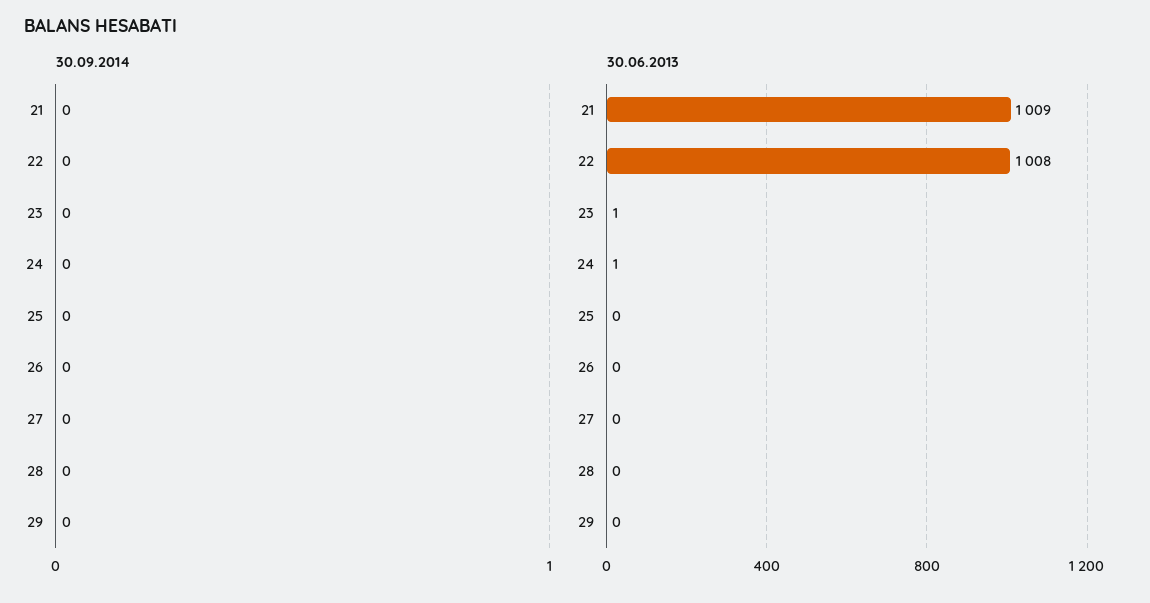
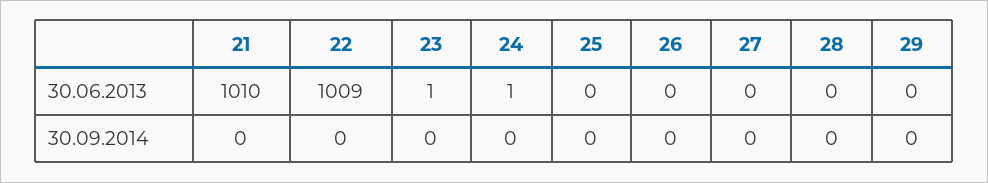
  {
    "30.09.2014": {
      "21": 0,
      "22": 0,
      "23": 0,
      "24": 0,
      "25": 0,
      "26": 0,
      "27": 0,
      "28": 0,
      "29": 0
    },
    "30.06.2013": {
-     "21": 1009,
+     "21": 1010,
-     "22": 1008,
+     "22": 1009,
      "23": 1,
      "24": 1,
      "25": 0,
      "26": 0,
      "27": 0,
      "28": 0,
      "29": 0
    }
  }

